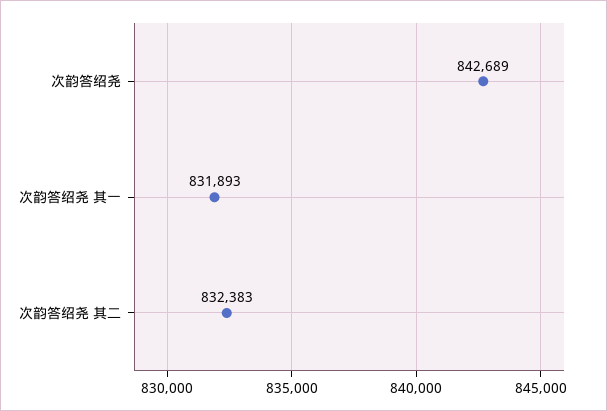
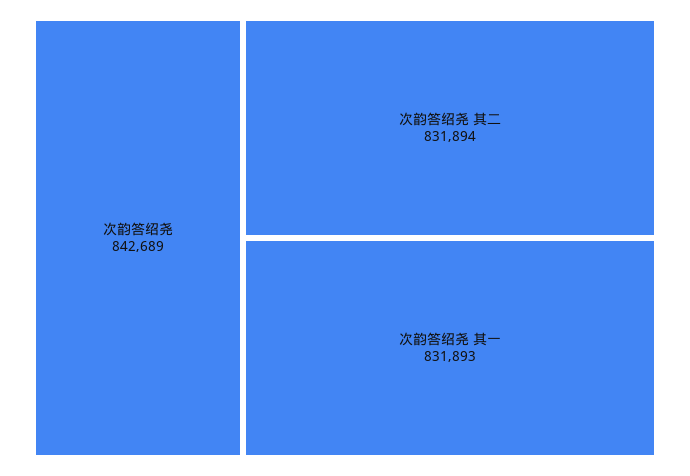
  {
    "次韵答绍尧": 842689,
    "次韵答绍尧 其一": 831893,
-   "次韵答绍尧 其二": 832383
+   "次韵答绍尧 其二": 831894
  }

